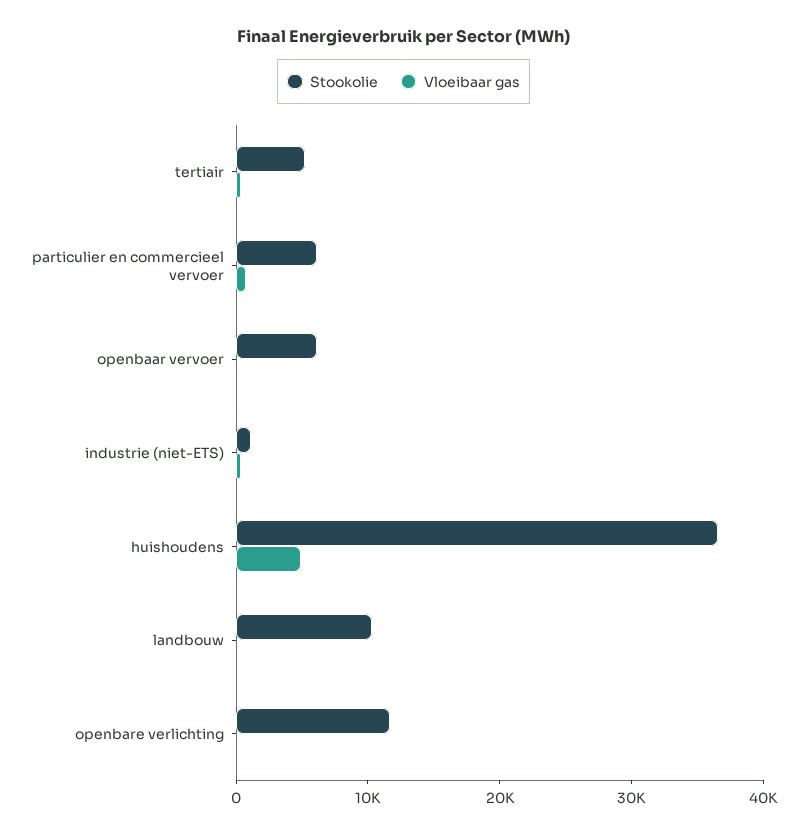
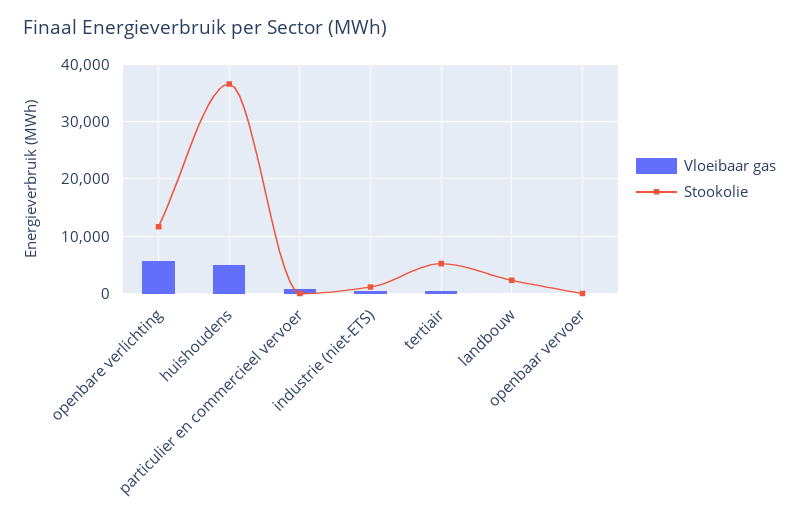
  {
    "Stookolie": {
      "tertiair": 6000,
-     "particulier en commercieel vervoer": 6000,
+     "particulier en commercieel vervoer": 0,
-     "openbaar vervoer": 6000,
+     "openbaar vervoer": 0,
      "industrie (niet-ETS)": 2000,
      "huishoudens": 36000,
-     "landbouw": 10000,
+     "landbouw": 2000,
      "openbare verlichting": 12000
    },
    "Vloeibaar gas": {
      "tertiair": 0,
      "particulier en commercieel vervoer": 0,
      "openbaar vervoer": 0,
      "industrie (niet-ETS)": 0,
      "huishoudens": 4000,
      "landbouw": 0,
-     "openbare verlichting": 0
+     "openbare verlichting": 6000
    }
  }

